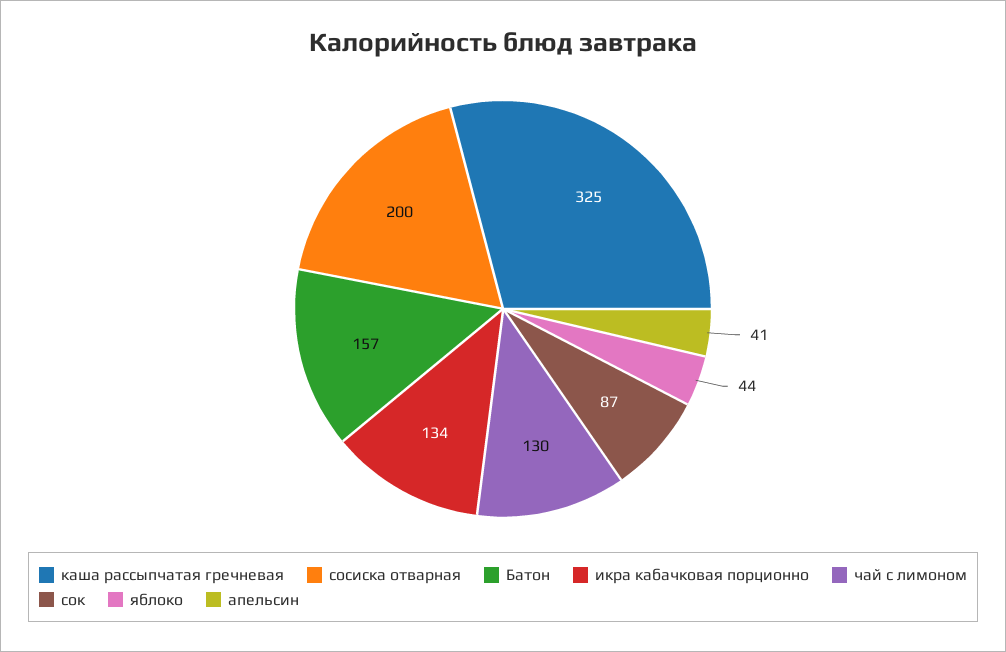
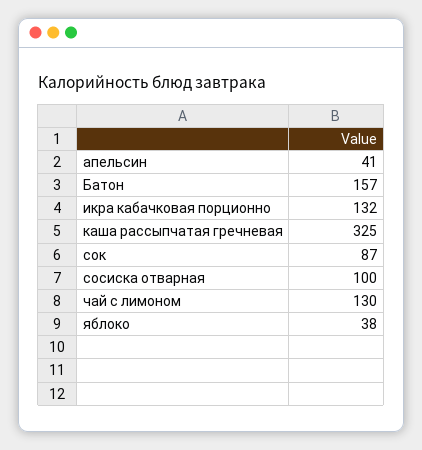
  {
    "каша рассыпчатая гречневая": 325,
-   "сосиска отварная": 200,
+   "сосиска отварная": 100,
    "Батон": 157,
-   "икра кабачковая порционно": 134,
+   "икра кабачковая порционно": 132,
    "чай с лимоном": 130,
    "сок": 87,
-   "яблоко": 44,
+   "яблоко": 38,
    "апельсин": 41
  }

